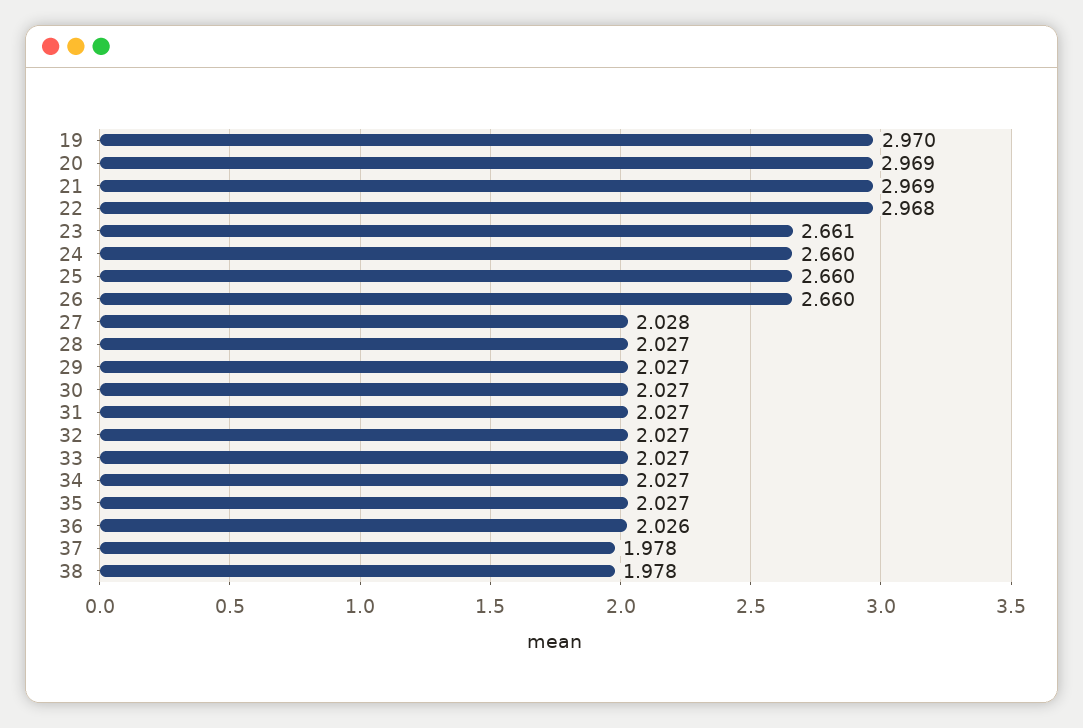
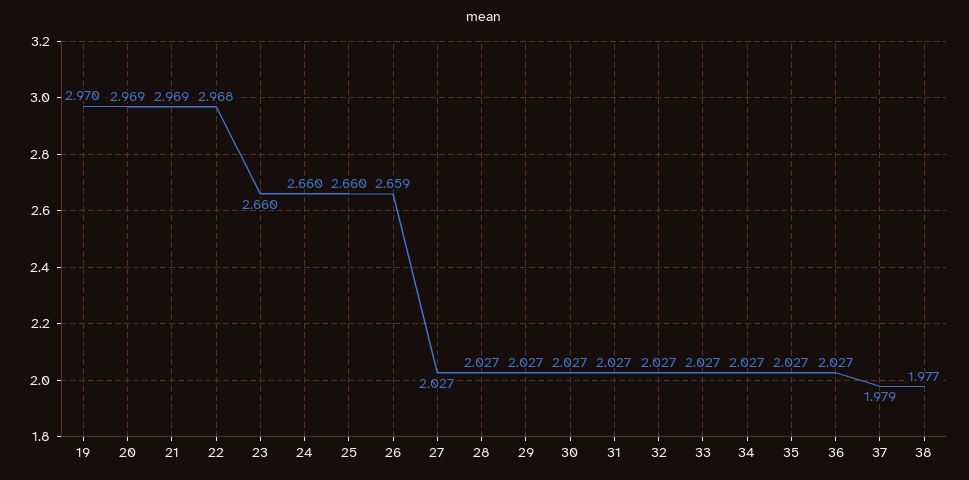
  {
    "19": 2.97,
    "20": 2.969,
    "21": 2.969,
    "22": 2.968,
-   "23": 2.661,
+   "23": 2.66,
    "24": 2.66,
    "25": 2.66,
-   "26": 2.66,
+   "26": 2.659,
-   "27": 2.028,
+   "27": 2.027,
    "28": 2.027,
    "29": 2.027,
    "30": 2.027,
    "31": 2.027,
    "32": 2.027,
    "33": 2.027,
    "34": 2.027,
    "35": 2.027,
-   "36": 2.026,
+   "36": 2.027,
-   "37": 1.978,
+   "37": 1.979,
-   "38": 1.978
+   "38": 1.977
  }

